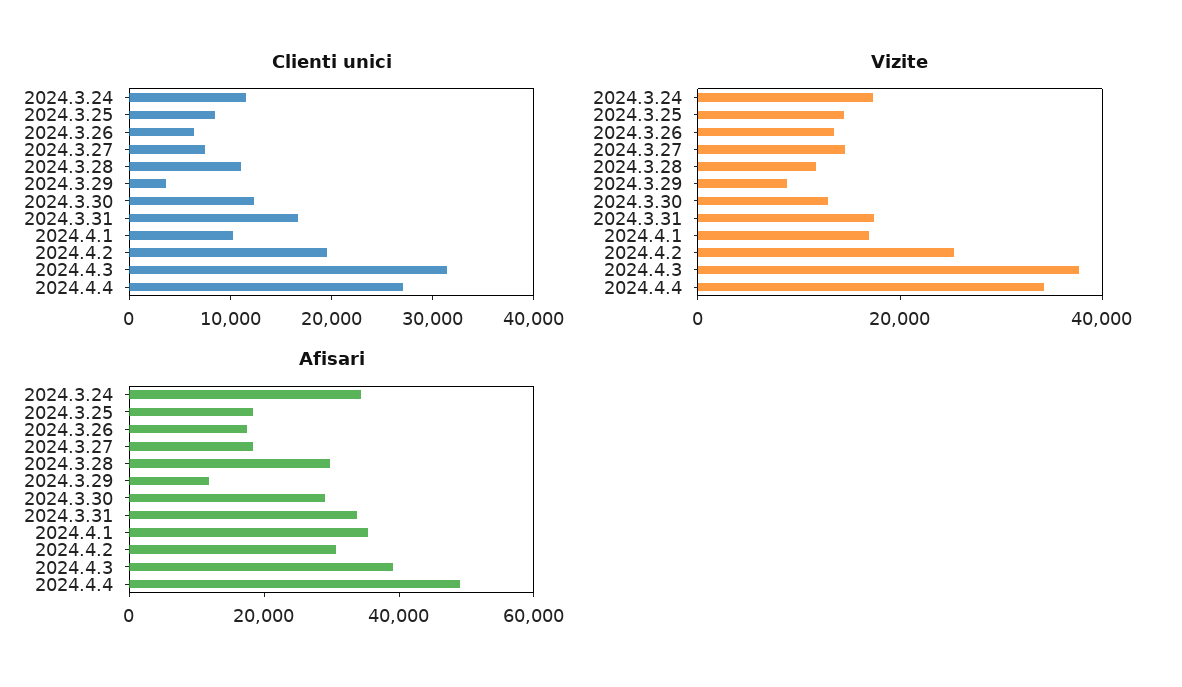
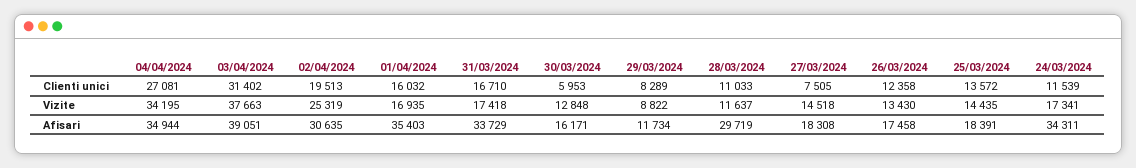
  {
    "Clienti unici": {
      "2024.3.24": 11539,
-     "2024.3.25": 8000,
+     "2024.3.25": 13572,
-     "2024.3.26": 6000,
+     "2024.3.26": 12358,
      "2024.3.27": 7505,
      "2024.3.28": 11033,
-     "2024.3.29": 4000,
+     "2024.3.29": 8289,
-     "2024.3.30": 12000,
+     "2024.3.30": 5953,
      "2024.3.31": 16710,
-     "2024.4.1": 10000,
+     "2024.4.1": 16032,
      "2024.4.2": 19513,
      "2024.4.3": 31402,
      "2024.4.4": 27081
    },
    "Vizite": {
      "2024.3.24": 17341,
      "2024.3.25": 14435,
      "2024.3.26": 13430,
      "2024.3.27": 14518,
      "2024.3.28": 11637,
      "2024.3.29": 8822,
      "2024.3.30": 12848,
      "2024.3.31": 17418,
      "2024.4.1": 16935,
      "2024.4.2": 25319,
      "2024.4.3": 37663,
      "2024.4.4": 34195
    },
    "Afisari": {
      "2024.3.24": 34311,
      "2024.3.25": 18391,
      "2024.3.26": 17458,
      "2024.3.27": 18308,
      "2024.3.28": 29719,
      "2024.3.29": 11734,
-     "2024.3.30": 30000,
+     "2024.3.30": 16171,
      "2024.3.31": 33729,
      "2024.4.1": 35403,
      "2024.4.2": 30635,
      "2024.4.3": 39051,
-     "2024.4.4": 50000
+     "2024.4.4": 34944
    }
  }

